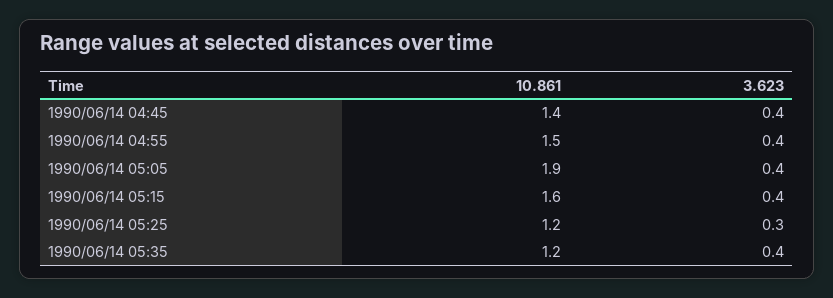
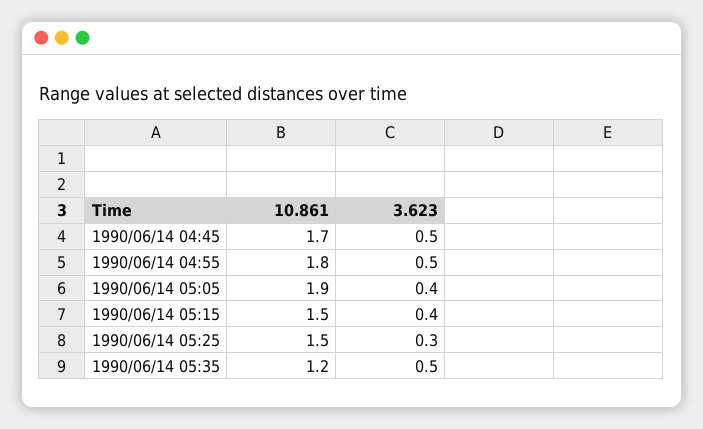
  {
    "10.861": {
-     "1990/06/14 04:45": 1.4,
+     "1990/06/14 04:45": 1.7,
-     "1990/06/14 04:55": 1.5,
+     "1990/06/14 04:55": 1.8,
      "1990/06/14 05:05": 1.9,
-     "1990/06/14 05:15": 1.6,
+     "1990/06/14 05:15": 1.5,
-     "1990/06/14 05:25": 1.2,
+     "1990/06/14 05:25": 1.5,
      "1990/06/14 05:35": 1.2
    },
    "3.623": {
-     "1990/06/14 04:45": 0.4,
+     "1990/06/14 04:45": 0.5,
-     "1990/06/14 04:55": 0.4,
+     "1990/06/14 04:55": 0.5,
      "1990/06/14 05:05": 0.4,
      "1990/06/14 05:15": 0.4,
      "1990/06/14 05:25": 0.3,
-     "1990/06/14 05:35": 0.4
+     "1990/06/14 05:35": 0.5
    }
  }

